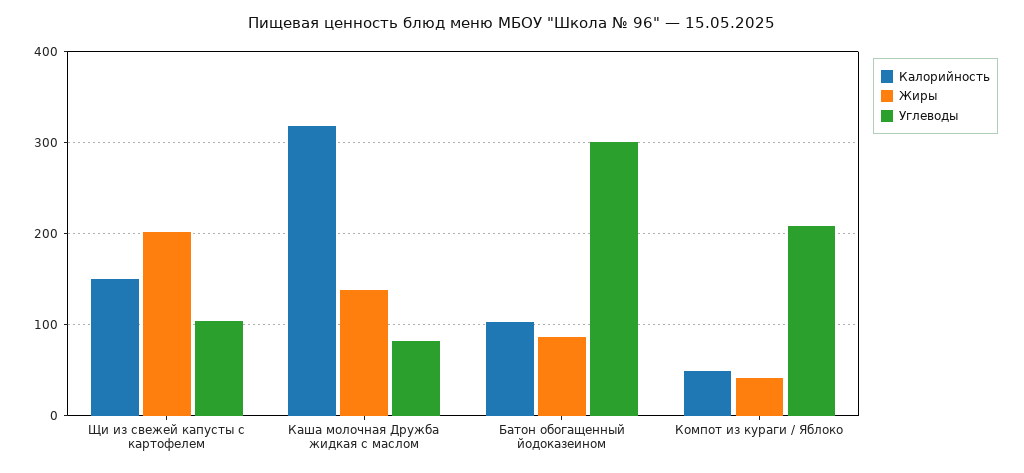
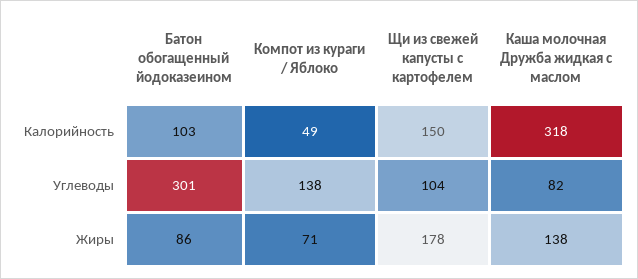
  {
    "Калорийность": {
      "Щи из свежей капусты с картофелем": 150,
      "Каша молочная Дружба жидкая с маслом": 318,
      "Батон обогащенный йодоказеином": 103,
      "Компот из кураги / Яблоко": 49
    },
    "Жиры": {
-     "Щи из свежей капусты с картофелем": 200,
+     "Щи из свежей капусты с картофелем": 178,
      "Каша молочная Дружба жидкая с маслом": 138,
      "Батон обогащенный йодоказеином": 86,
-     "Компот из кураги / Яблоко": 40
+     "Компот из кураги / Яблоко": 71
    },
    "Углеводы": {
      "Щи из свежей капусты с картофелем": 104,
      "Каша молочная Дружба жидкая с маслом": 82,
      "Батон обогащенный йодоказеином": 301,
-     "Компот из кураги / Яблоко": 210
+     "Компот из кураги / Яблоко": 138
    }
  }

